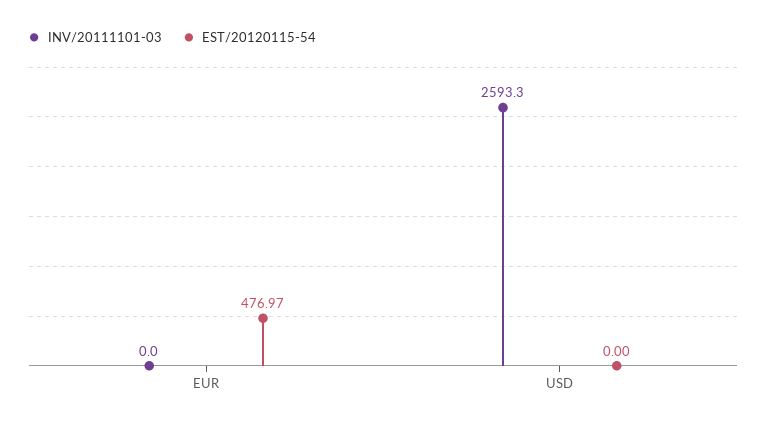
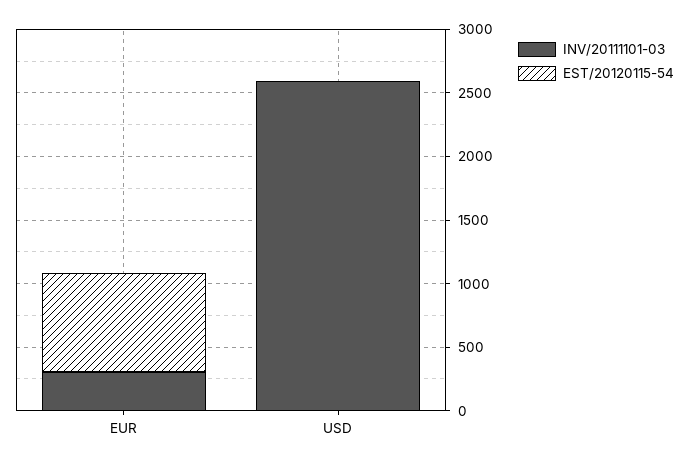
  {
    "INV/20111101-03": {
-     "EUR": 0,
+     "EUR": 300,
      "USD": 2593.3
    },
    "EST/20120115-54": {
-     "EUR": 476.97,
+     "EUR": 800,
      "USD": 0
    }
  }

